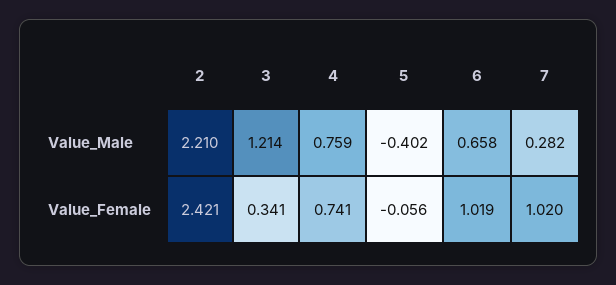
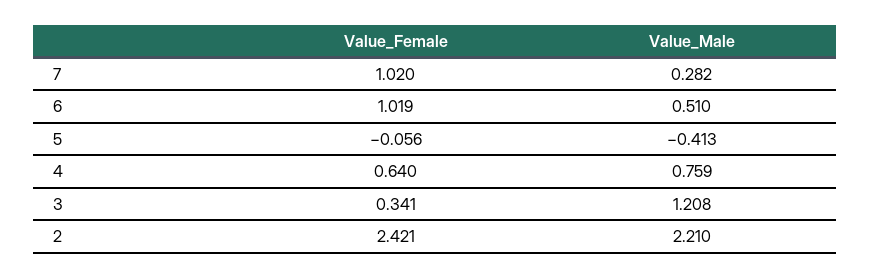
  {
    "2": {
      "Value_Male": 2.21,
      "Value_Female": 2.421
    },
    "3": {
-     "Value_Male": 1.214,
+     "Value_Male": 1.208,
      "Value_Female": 0.341
    },
    "4": {
      "Value_Male": 0.759,
-     "Value_Female": 0.741
+     "Value_Female": 0.64
    },
    "5": {
-     "Value_Male": -0.402,
+     "Value_Male": -0.413,
      "Value_Female": -0.056
    },
    "6": {
-     "Value_Male": 0.658,
+     "Value_Male": 0.51,
      "Value_Female": 1.019
    },
    "7": {
      "Value_Male": 0.282,
      "Value_Female": 1.02
    }
  }

